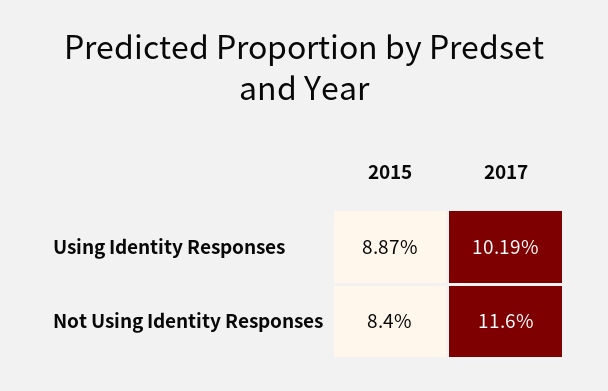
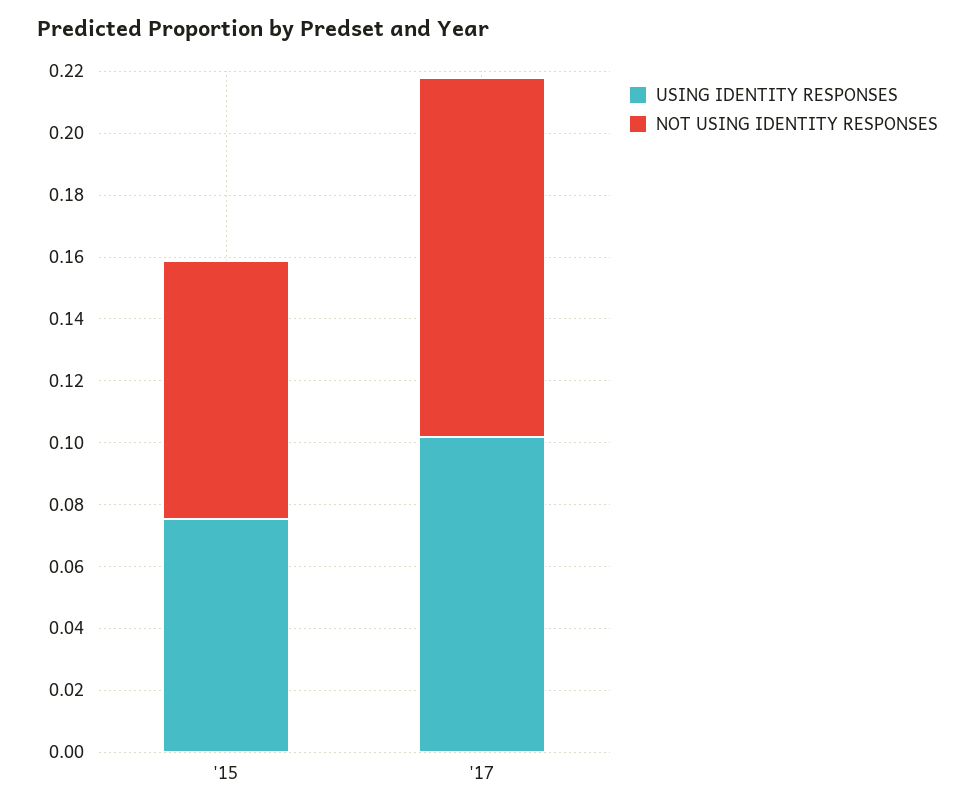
  {
    "Using Identity Responses": {
-     "2015": 0.0887,
+     "2015": 0.075,
      "2017": 0.1019
    },
    "Not Using Identity Responses": {
      "2015": 0.084,
      "2017": 0.116
    }
  }

